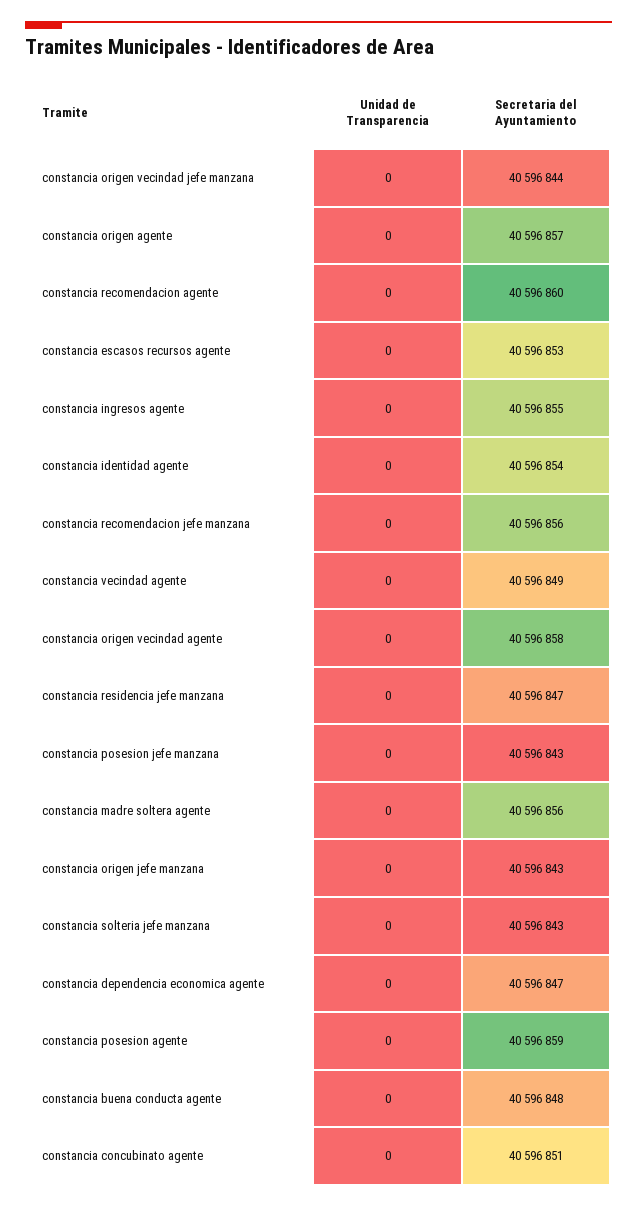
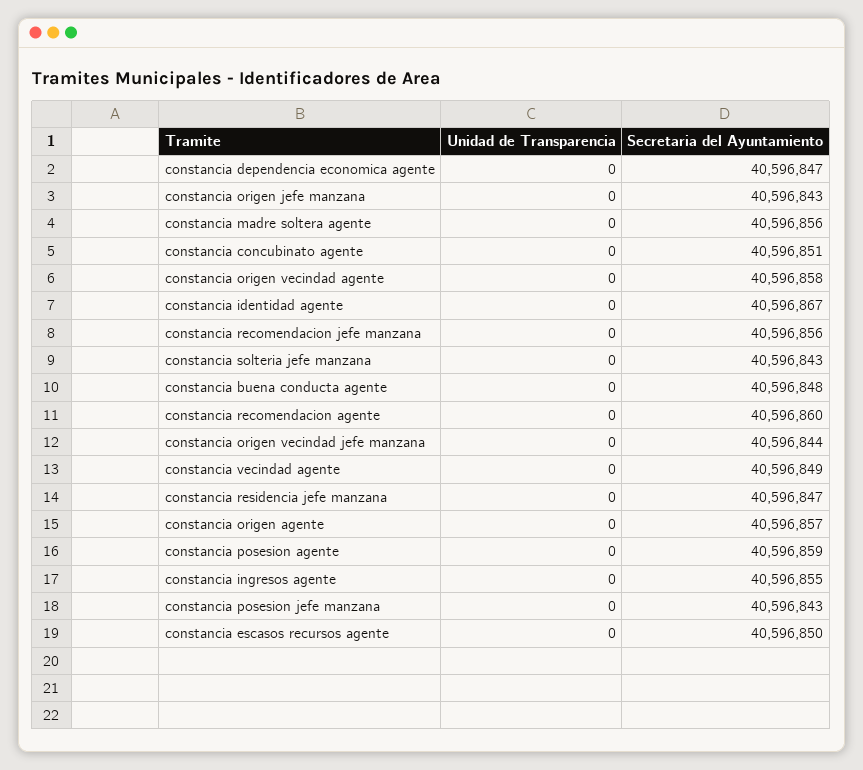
  {
    "Unidad de Transparencia": {
      "constancia origen vecindad jefe manzana": 0,
      "constancia origen agente": 0,
      "constancia recomendacion agente": 0,
      "constancia escasos recursos agente": 0,
      "constancia ingresos agente": 0,
      "constancia identidad agente": 0,
      "constancia recomendacion jefe manzana": 0,
      "constancia vecindad agente": 0,
      "constancia origen vecindad agente": 0,
      "constancia residencia jefe manzana": 0,
      "constancia posesion jefe manzana": 0,
      "constancia madre soltera agente": 0,
      "constancia origen jefe manzana": 0,
      "constancia solteria jefe manzana": 0,
      "constancia dependencia economica agente": 0,
      "constancia posesion agente": 0,
      "constancia buena conducta agente": 0,
      "constancia concubinato agente": 0
    },
    "Secretaria del Ayuntamiento": {
      "constancia origen vecindad jefe manzana": 40596844,
      "constancia origen agente": 40596857,
      "constancia recomendacion agente": 40596860,
-     "constancia escasos recursos agente": 40596853,
+     "constancia escasos recursos agente": 40596850,
      "constancia ingresos agente": 40596855,
-     "constancia identidad agente": 40596854,
+     "constancia identidad agente": 40596867,
      "constancia recomendacion jefe manzana": 40596856,
      "constancia vecindad agente": 40596849,
      "constancia origen vecindad agente": 40596858,
      "constancia residencia jefe manzana": 40596847,
      "constancia posesion jefe manzana": 40596843,
      "constancia madre soltera agente": 40596856,
      "constancia origen jefe manzana": 40596843,
      "constancia solteria jefe manzana": 40596843,
      "constancia dependencia economica agente": 40596847,
      "constancia posesion agente": 40596859,
      "constancia buena conducta agente": 40596848,
      "constancia concubinato agente": 40596851
    }
  }

